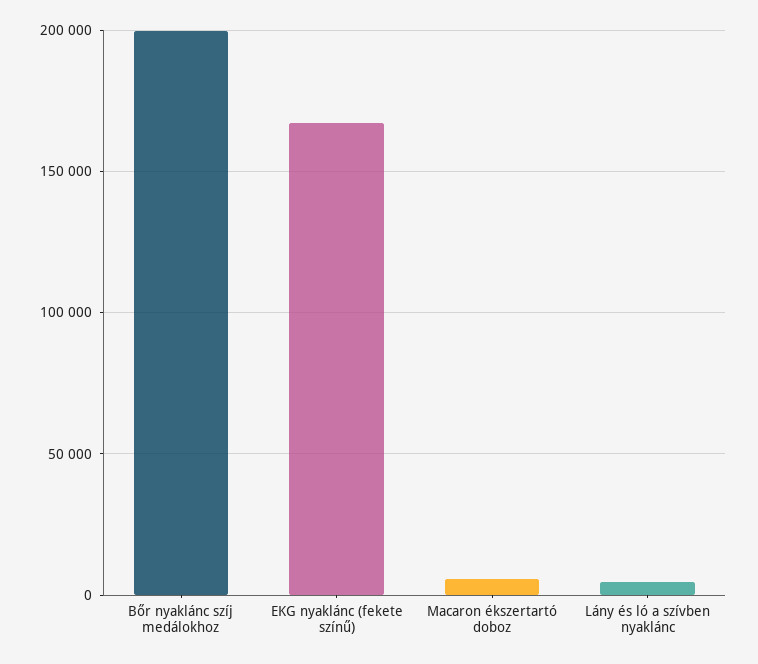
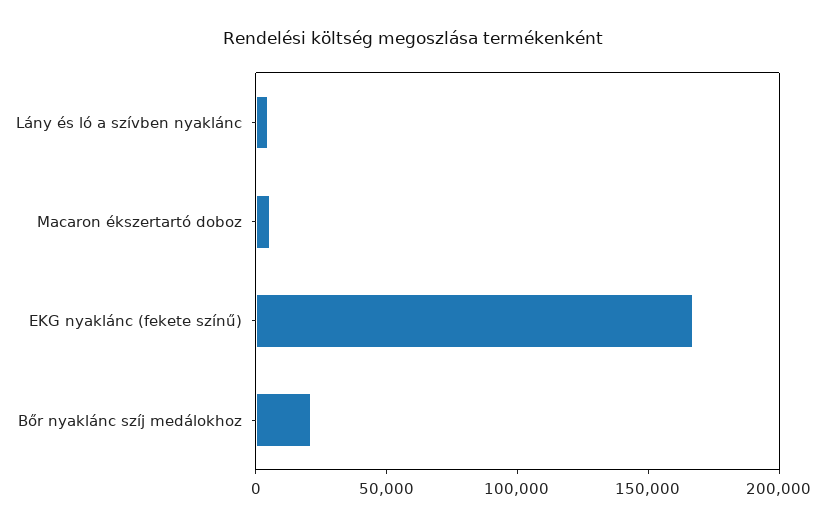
  {
-   "Bőr nyaklánc szíj medálokhoz": 200000,
+   "Bőr nyaklánc szíj medálokhoz": 20000,
    "EKG nyaklánc (fekete színű)": 165000,
    "Macaron ékszertartó doboz": 5000,
    "Lány és ló a szívben nyaklánc": 5000
  }

